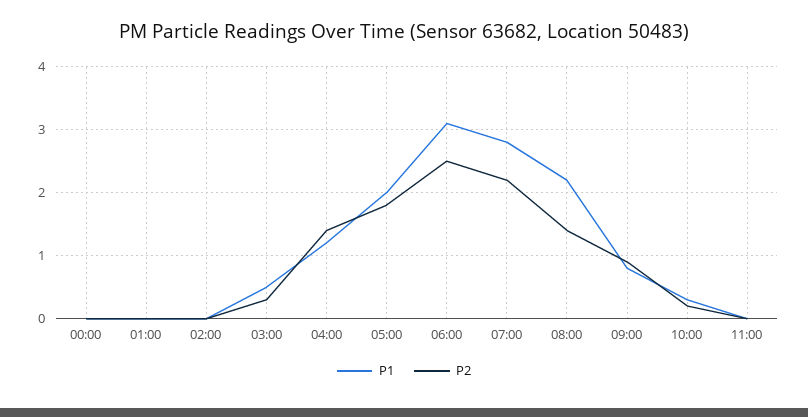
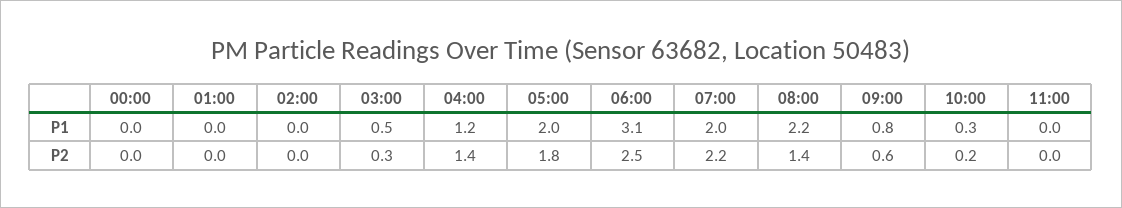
  {
    "P1": {
      "00:00": 0,
      "01:00": 0,
      "02:00": 0,
      "03:00": 0.5,
      "04:00": 1.2,
      "05:00": 2,
      "06:00": 3.1,
-     "07:00": 2.8,
+     "07:00": 2,
      "08:00": 2.2,
      "09:00": 0.8,
      "10:00": 0.3,
      "11:00": 0
    },
    "P2": {
      "00:00": 0,
      "01:00": 0,
      "02:00": 0,
      "03:00": 0.3,
      "04:00": 1.4,
      "05:00": 1.8,
      "06:00": 2.5,
      "07:00": 2.2,
      "08:00": 1.4,
-     "09:00": 0.9,
+     "09:00": 0.6,
      "10:00": 0.2,
      "11:00": 0
    }
  }

